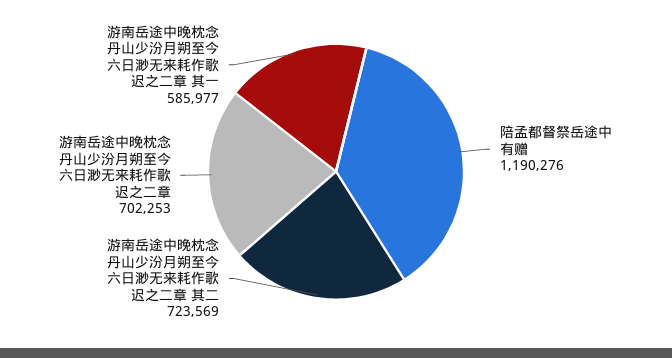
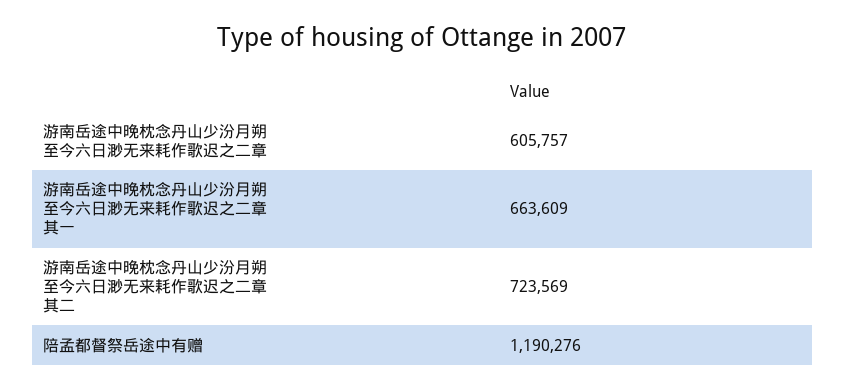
  {
    "陪孟都督祭岳途中有赠": 1190276,
    "游南岳途中晚枕念丹山少汾月朔至今六日渺无来耗作歌迟之二章 其二": 723569,
-   "游南岳途中晚枕念丹山少汾月朔至今六日渺无来耗作歌迟之二章": 702253,
+   "游南岳途中晚枕念丹山少汾月朔至今六日渺无来耗作歌迟之二章": 605757,
-   "游南岳途中晚枕念丹山少汾月朔至今六日渺无来耗作歌迟之二章 其一": 585977
+   "游南岳途中晚枕念丹山少汾月朔至今六日渺无来耗作歌迟之二章 其一": 663609
  }

